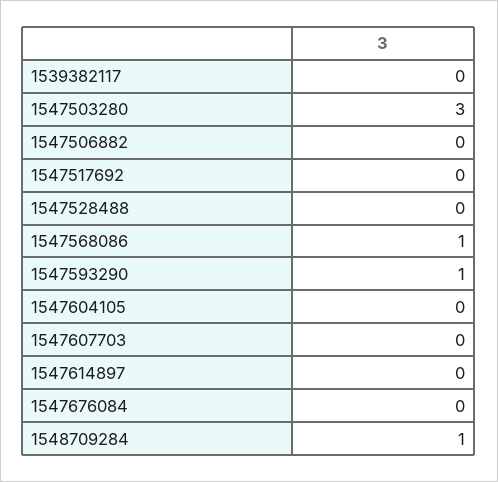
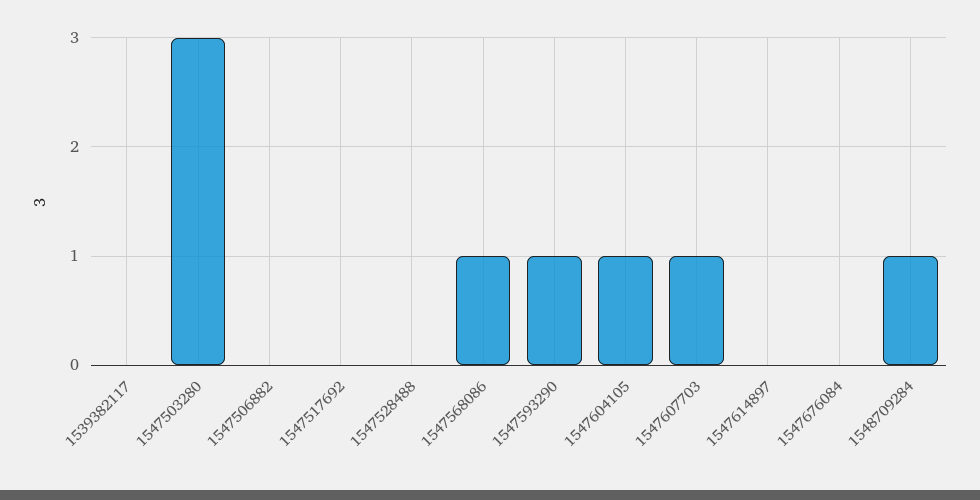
  {
    "1539382117": 0,
    "1547503280": 3,
    "1547506882": 0,
    "1547517692": 0,
    "1547528488": 0,
    "1547568086": 1,
    "1547593290": 1,
-   "1547604105": 0,
+   "1547604105": 1,
-   "1547607703": 0,
+   "1547607703": 1,
    "1547614897": 0,
    "1547676084": 0,
    "1548709284": 1
  }

